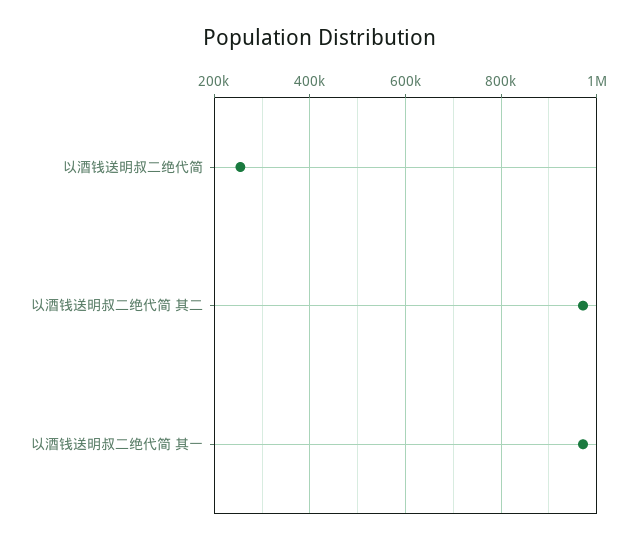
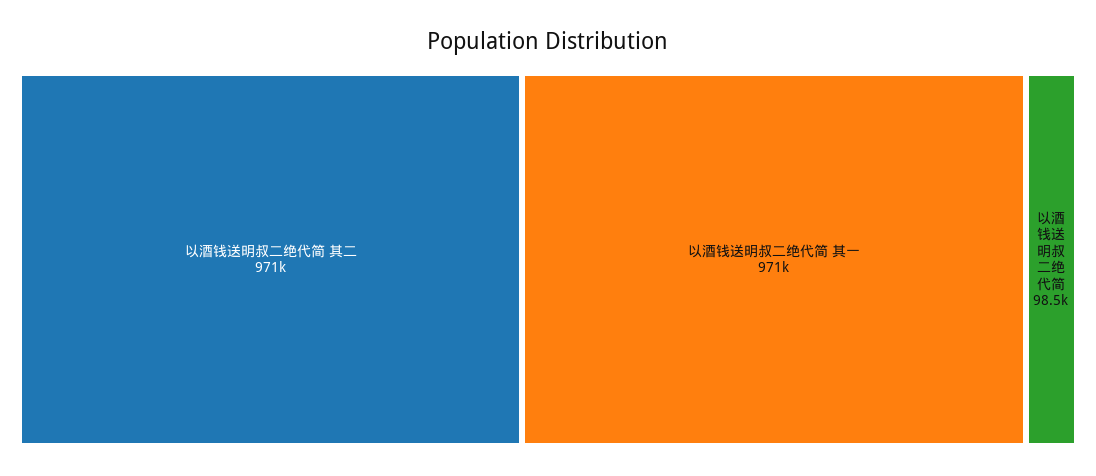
  {
-   "以酒钱送明叔二绝代简": 260000,
+   "以酒钱送明叔二绝代简": 98500,
    "以酒钱送明叔二绝代简 其二": 971000,
    "以酒钱送明叔二绝代简 其一": 971000
  }

